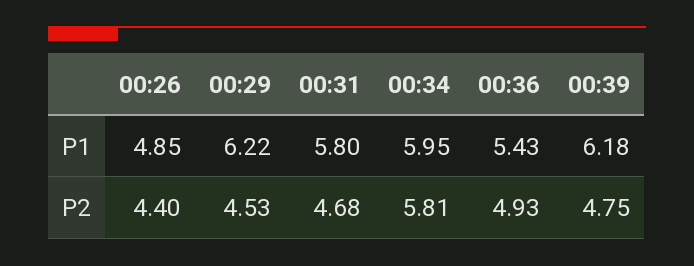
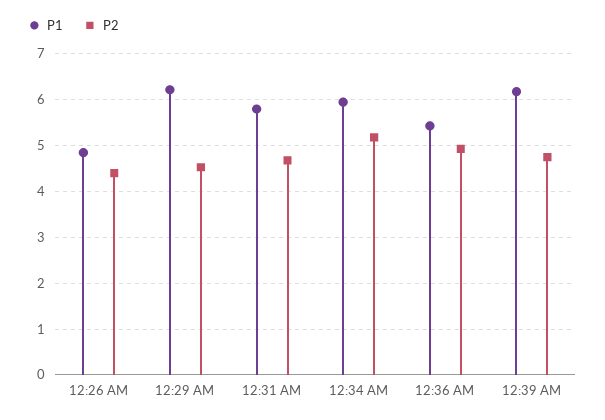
  {
    "P1": {
      "00:26": 4.85,
      "00:29": 6.22,
      "00:31": 5.8,
      "00:34": 5.95,
      "00:36": 5.43,
      "00:39": 6.18
    },
    "P2": {
      "00:26": 4.4,
      "00:29": 4.53,
      "00:31": 4.68,
-     "00:34": 5.81,
+     "00:34": 5.2,
      "00:36": 4.93,
      "00:39": 4.75
    }
  }

